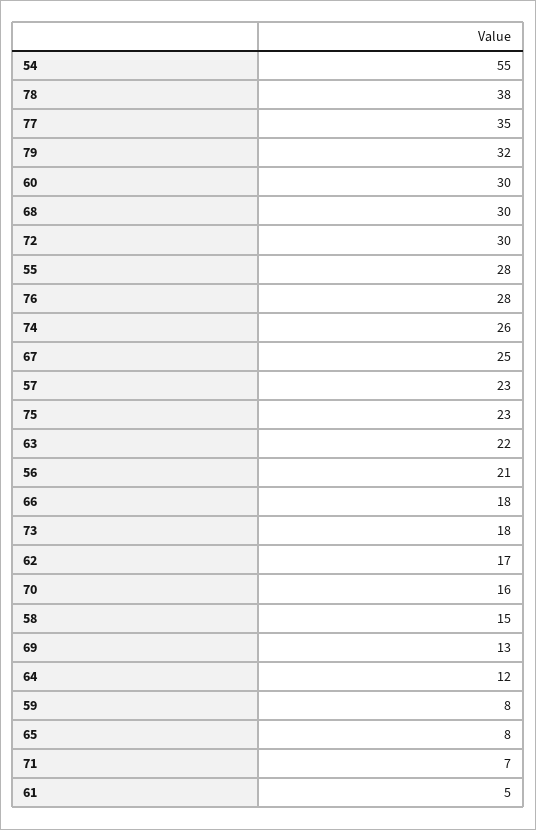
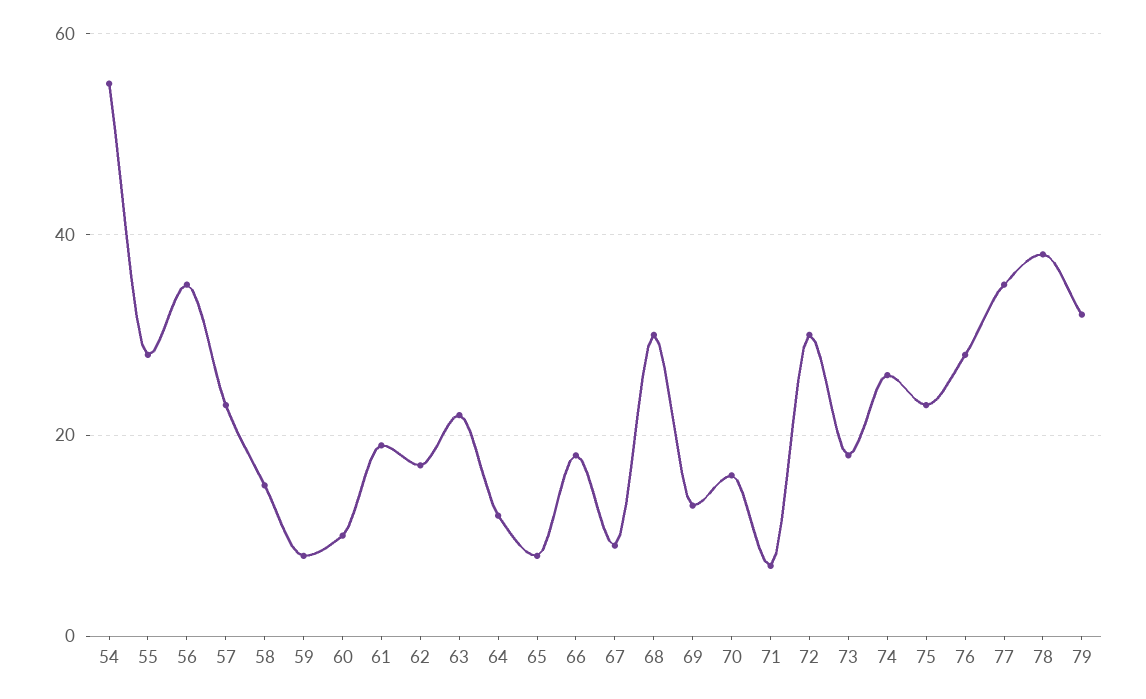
  {
    "54": 55,
    "78": 38,
    "77": 35,
    "79": 32,
-   "60": 30,
+   "60": 10,
    "68": 30,
    "72": 30,
    "55": 28,
    "76": 28,
    "74": 26,
-   "67": 25,
+   "67": 10,
    "57": 23,
    "75": 23,
    "63": 22,
-   "56": 21,
+   "56": 35,
    "66": 18,
    "73": 18,
    "62": 17,
    "70": 16,
    "58": 15,
    "69": 13,
    "64": 12,
    "59": 8,
    "65": 8,
    "71": 7,
-   "61": 5
+   "61": 20
  }

